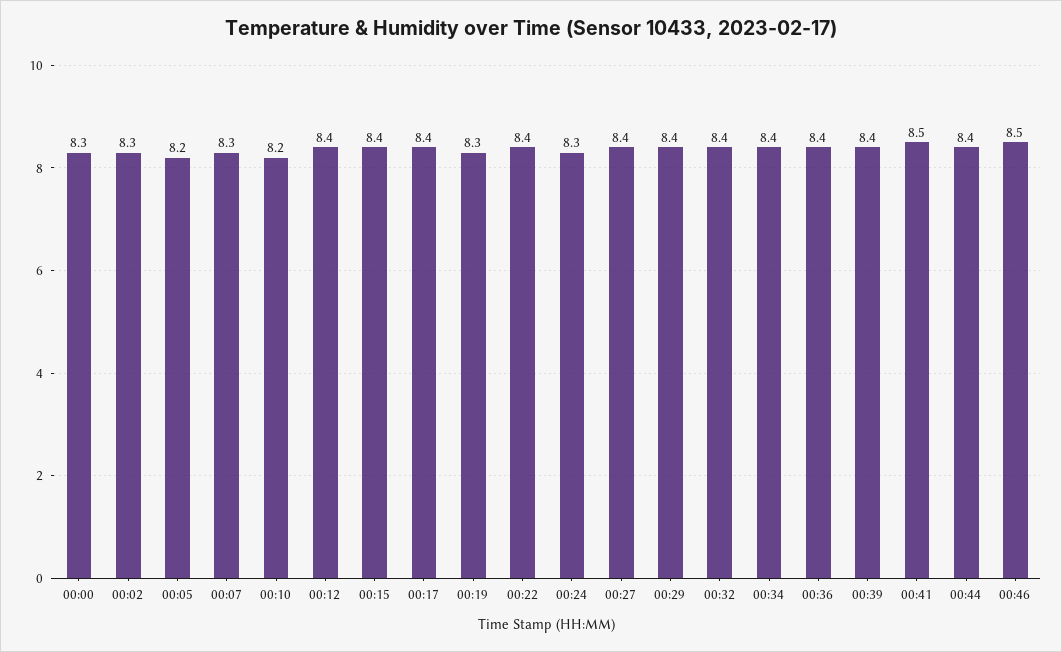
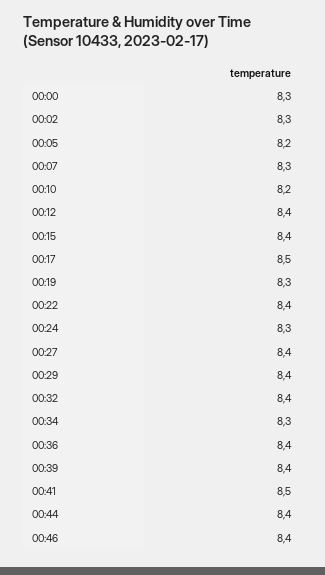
  {
    "00:00": 8.3,
    "00:02": 8.3,
    "00:05": 8.2,
    "00:07": 8.3,
    "00:10": 8.2,
    "00:12": 8.4,
    "00:15": 8.4,
-   "00:17": 8.4,
+   "00:17": 8.5,
    "00:19": 8.3,
    "00:22": 8.4,
    "00:24": 8.3,
    "00:27": 8.4,
    "00:29": 8.4,
    "00:32": 8.4,
-   "00:34": 8.4,
+   "00:34": 8.3,
    "00:36": 8.4,
    "00:39": 8.4,
    "00:41": 8.5,
    "00:44": 8.4,
-   "00:46": 8.5
+   "00:46": 8.4
  }

